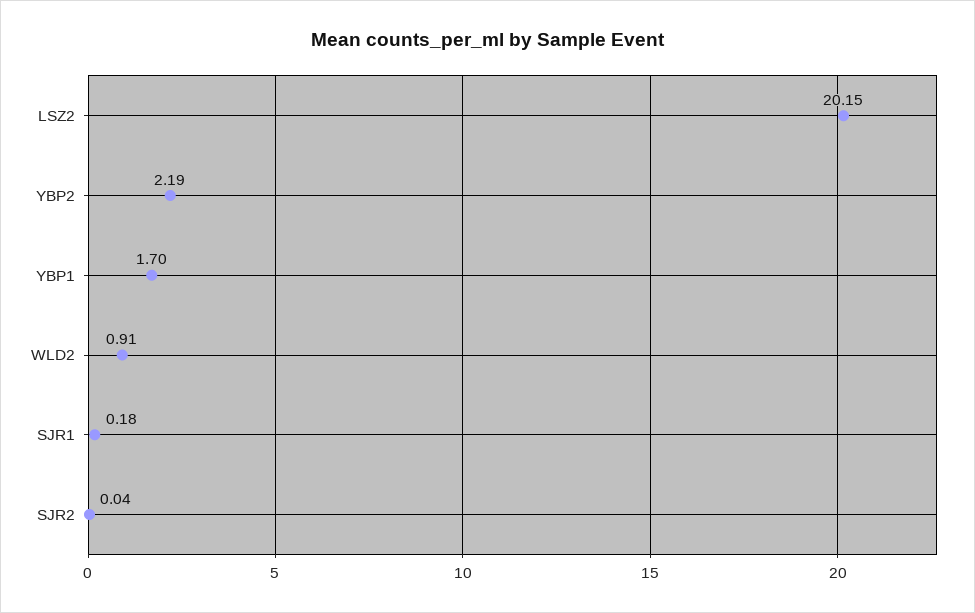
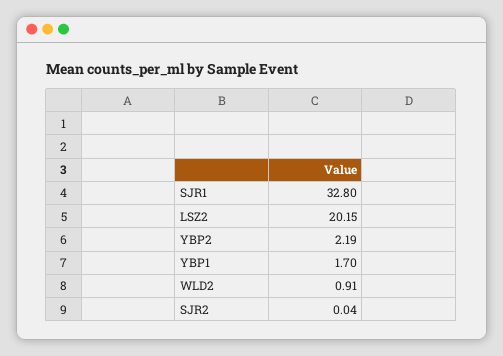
  {
    "LSZ2": 20.15,
    "YBP2": 2.19,
    "YBP1": 1.7,
    "WLD2": 0.91,
-   "SJR1": 0.18,
+   "SJR1": 32.8,
    "SJR2": 0.04
  }

